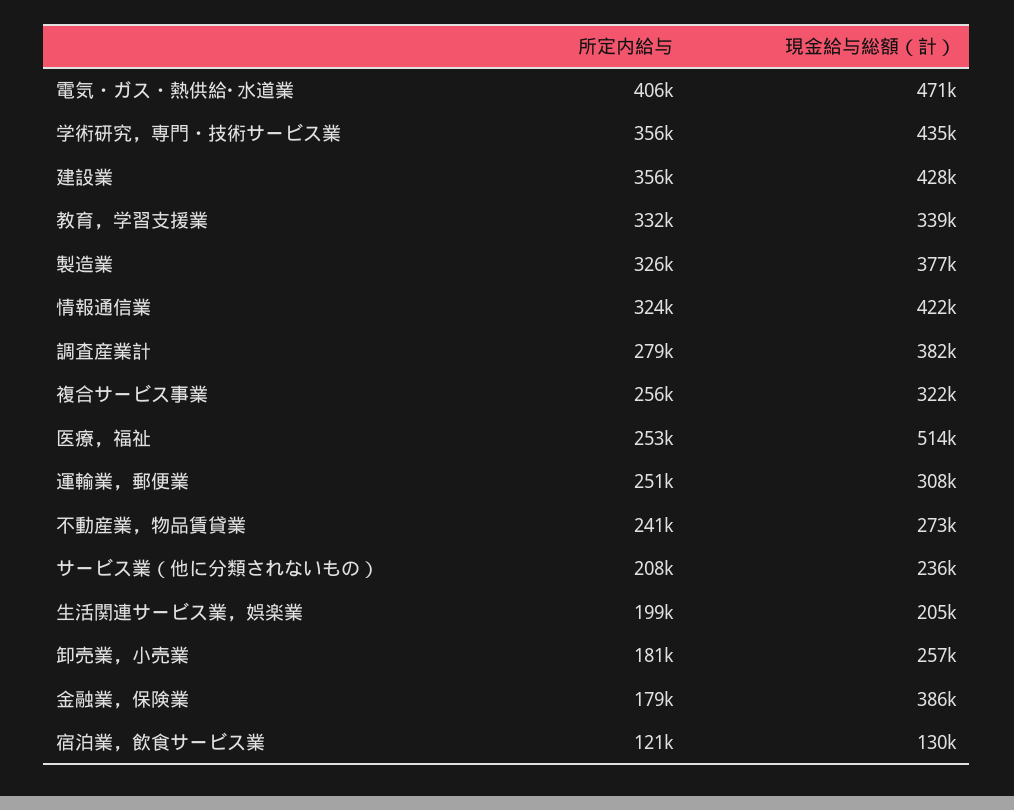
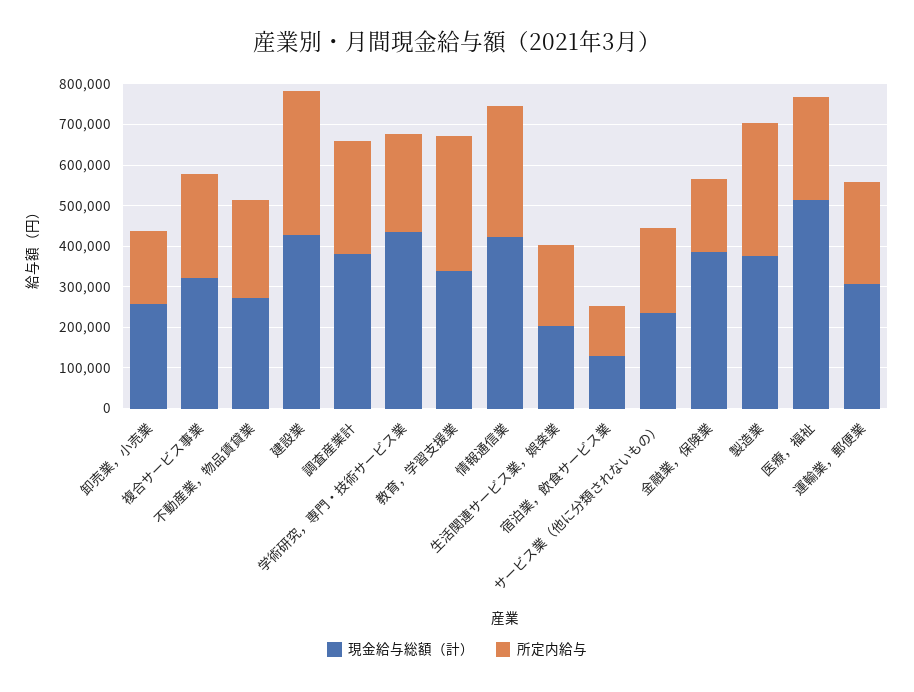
  {
    "所定内給与": {
-     "電気・ガス・熱供給･水道業": 406000,
-     "学術研究，専門・技術サービス業": 356000,
+     "学術研究，専門・技術サービス業": 240000,
      "建設業": 356000,
      "教育，学習支援業": 332000,
      "製造業": 326000,
      "情報通信業": 324000,
      "調査産業計": 279000,
      "複合サービス事業": 256000,
      "医療，福祉": 253000,
      "運輸業，郵便業": 251000,
      "不動産業，物品賃貸業": 241000,
      "サービス業（他に分類されないもの）": 208000,
      "生活関連サービス業，娯楽業": 199000,
      "卸売業，小売業": 181000,
      "金融業，保険業": 179000,
      "宿泊業，飲食サービス業": 121000
    },
    "現金給与総額（計）": {
-     "電気・ガス・熱供給･水道業": 471000,
      "学術研究，専門・技術サービス業": 435000,
      "建設業": 428000,
      "教育，学習支援業": 339000,
      "製造業": 377000,
      "情報通信業": 422000,
      "調査産業計": 382000,
      "複合サービス事業": 322000,
      "医療，福祉": 514000,
      "運輸業，郵便業": 308000,
      "不動産業，物品賃貸業": 273000,
      "サービス業（他に分類されないもの）": 236000,
      "生活関連サービス業，娯楽業": 205000,
      "卸売業，小売業": 257000,
      "金融業，保険業": 386000,
      "宿泊業，飲食サービス業": 130000
    }
  }

